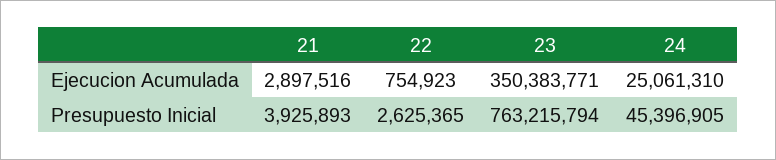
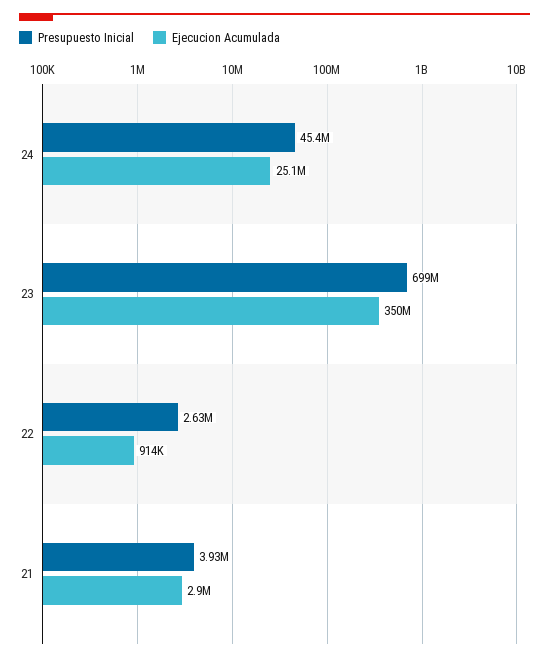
  {
    "Ejecucion Acumulada": {
      "21": 2897516,
-     "22": 754923,
+     "22": 914000,
      "23": 350383771,
      "24": 25061310
    },
    "Presupuesto Inicial": {
      "21": 3925893,
      "22": 2625365,
-     "23": 763215794,
+     "23": 699000000,
      "24": 45396905
    }
  }

